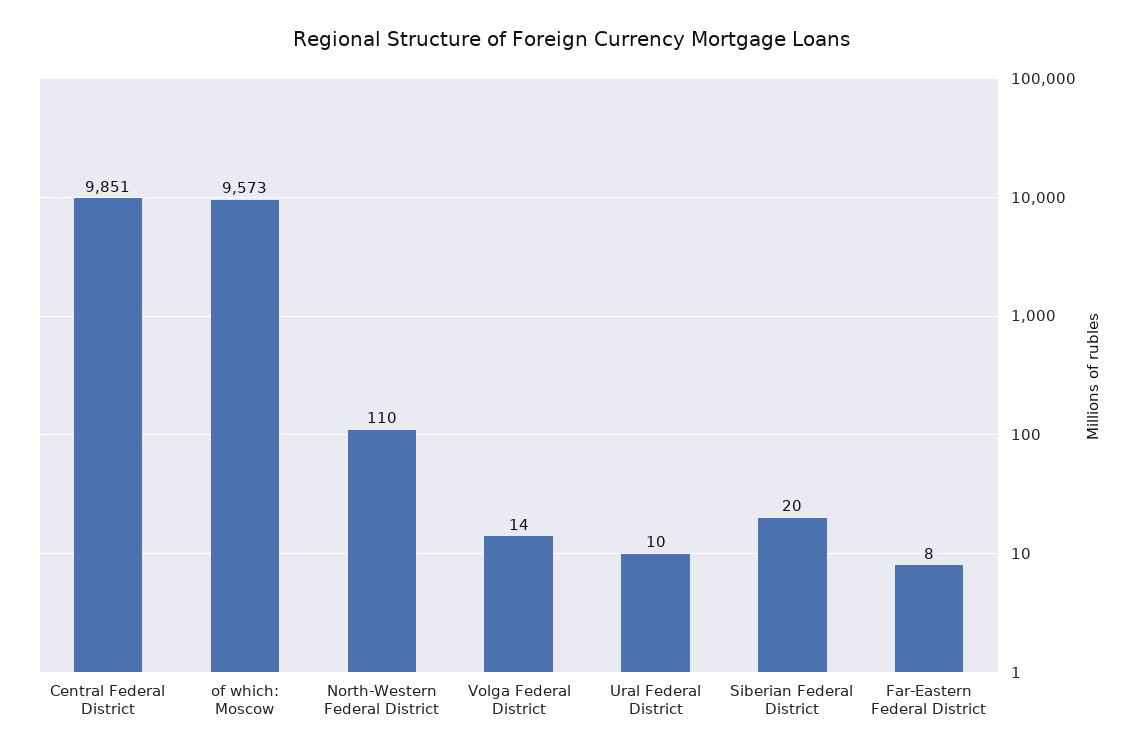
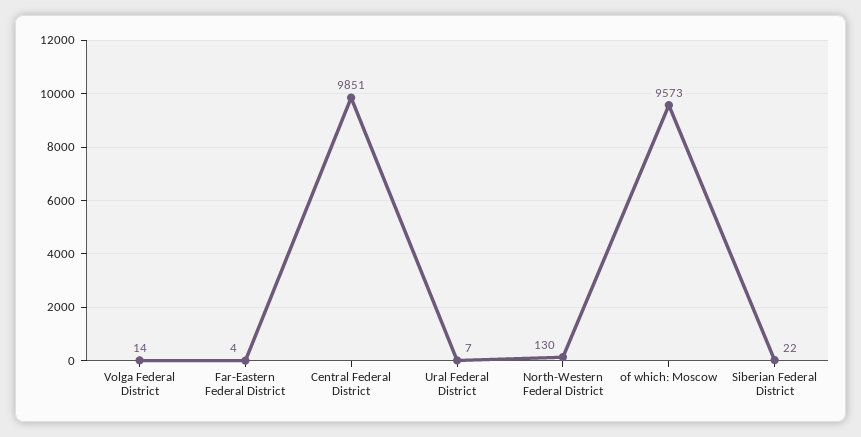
  {
    "Central Federal District": 9851,
    "of which: Moscow": 9573,
-   "North-Western Federal District": 110,
+   "North-Western Federal District": 130,
    "Volga Federal District": 14,
-   "Ural Federal District": 10,
+   "Ural Federal District": 7,
-   "Siberian Federal District": 20,
+   "Siberian Federal District": 22,
-   "Far-Eastern Federal District": 8
+   "Far-Eastern Federal District": 4
  }

